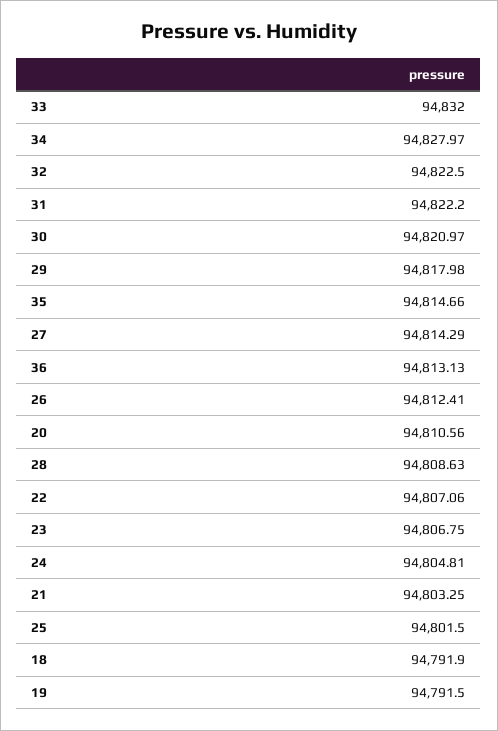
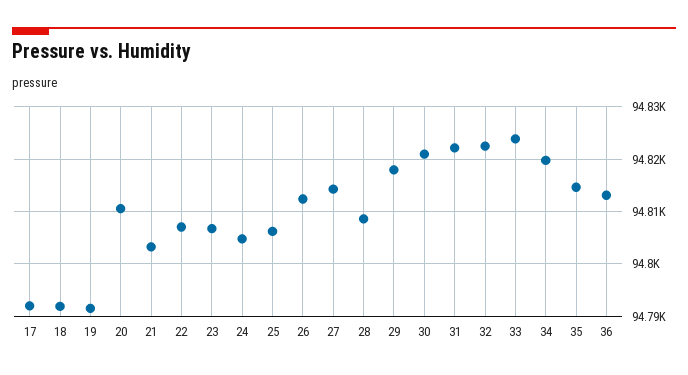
  {
-   "33": 94832,
+   "33": 94824,
-   "34": 94827.97,
+   "34": 94820,
    "32": 94822.5,
    "31": 94822.2,
    "30": 94820.97,
    "29": 94817.98,
    "35": 94814.66,
    "27": 94814.29,
    "36": 94813.13,
    "26": 94812.41,
    "20": 94810.56,
    "28": 94808.63,
    "22": 94807.06,
    "23": 94806.75,
    "24": 94804.81,
    "21": 94803.25,
-   "25": 94801.5,
+   "25": 94806,
    "18": 94791.9,
-   "19": 94791.5
+   "19": 94791.5,
+   "17": 94792
  }

